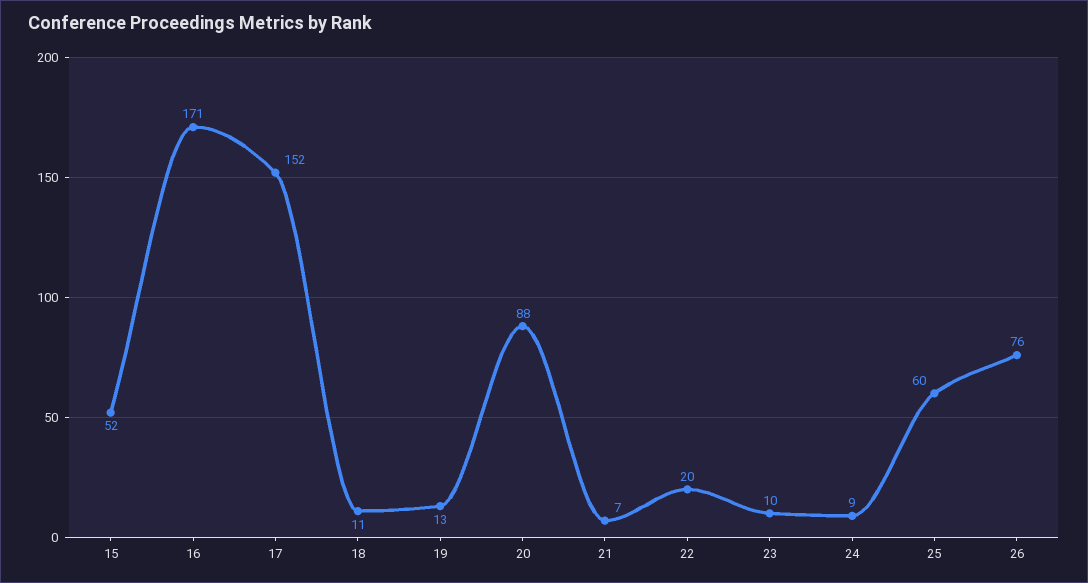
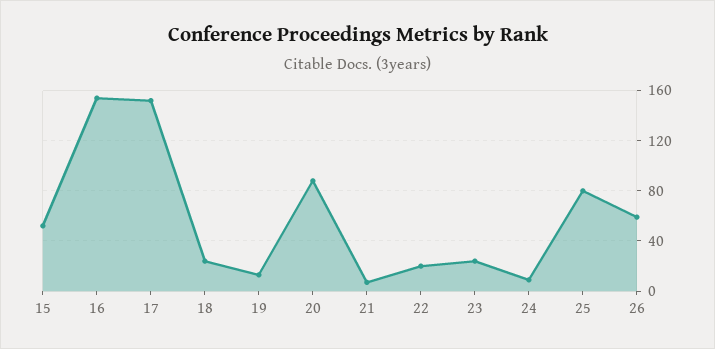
  {
    "15": 52,
-   "16": 171,
+   "16": 155,
    "17": 152,
-   "18": 11,
+   "18": 25,
    "19": 13,
    "20": 88,
    "21": 7,
    "22": 20,
-   "23": 10,
+   "23": 25,
    "24": 9,
-   "25": 60,
+   "25": 80,
-   "26": 76
+   "26": 60
  }

